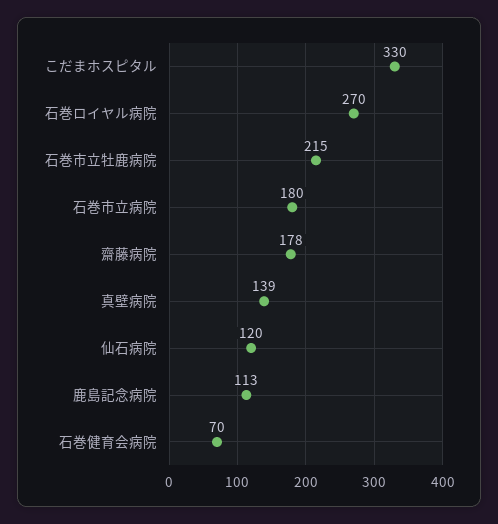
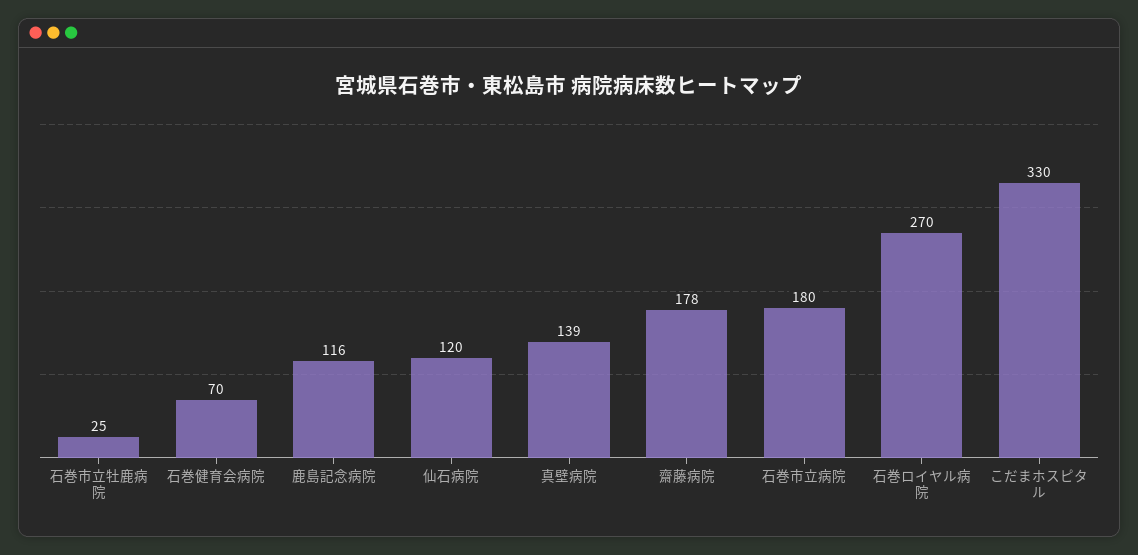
  {
    "こだまホスピタル": 330,
    "石巻ロイヤル病院": 270,
-   "石巻市立牡鹿病院": 215,
+   "石巻市立牡鹿病院": 25,
    "石巻市立病院": 180,
    "齋藤病院": 178,
    "真壁病院": 139,
    "仙石病院": 120,
-   "鹿島記念病院": 113,
+   "鹿島記念病院": 116,
    "石巻健育会病院": 70
  }

